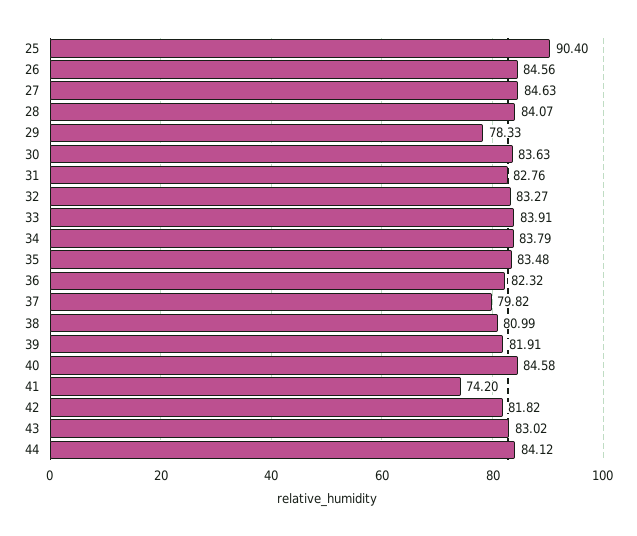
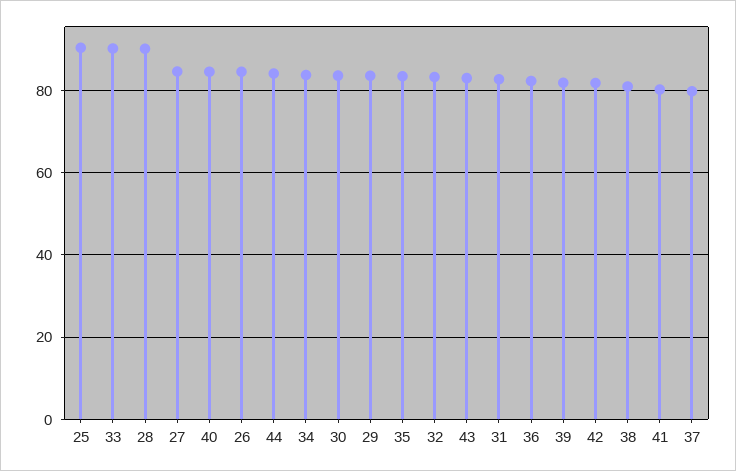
  {
    "25": 90.4,
    "26": 84.56,
    "27": 84.63,
-   "28": 84.07,
+   "28": 90,
-   "29": 78.33,
+   "29": 84,
    "30": 83.63,
    "31": 82.76,
    "32": 83.27,
-   "33": 83.91,
+   "33": 90,
    "34": 83.79,
    "35": 83.48,
    "36": 82.32,
    "37": 79.82,
    "38": 80.99,
    "39": 81.91,
    "40": 84.58,
-   "41": 74.2,
+   "41": 80,
    "42": 81.82,
    "43": 83.02,
    "44": 84.12
  }

